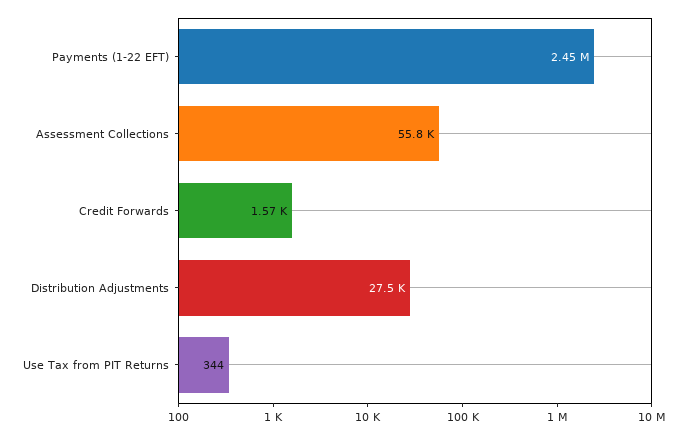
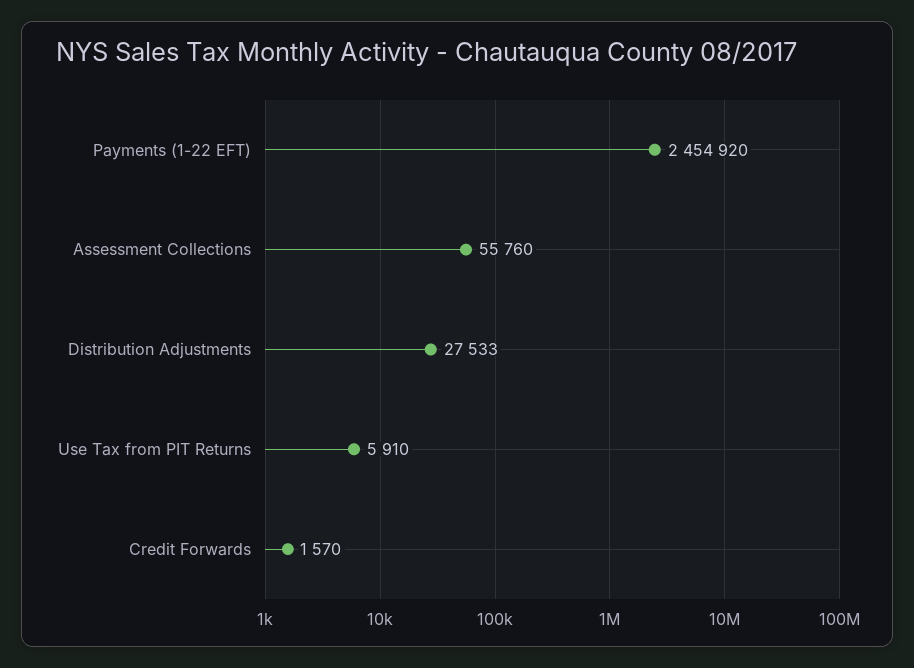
  {
    "Payments (1-22 EFT)": 2454920,
    "Assessment Collections": 55760,
    "Credit Forwards": 1570,
    "Distribution Adjustments": 27533,
-   "Use Tax from PIT Returns": 344
+   "Use Tax from PIT Returns": 5910
  }

